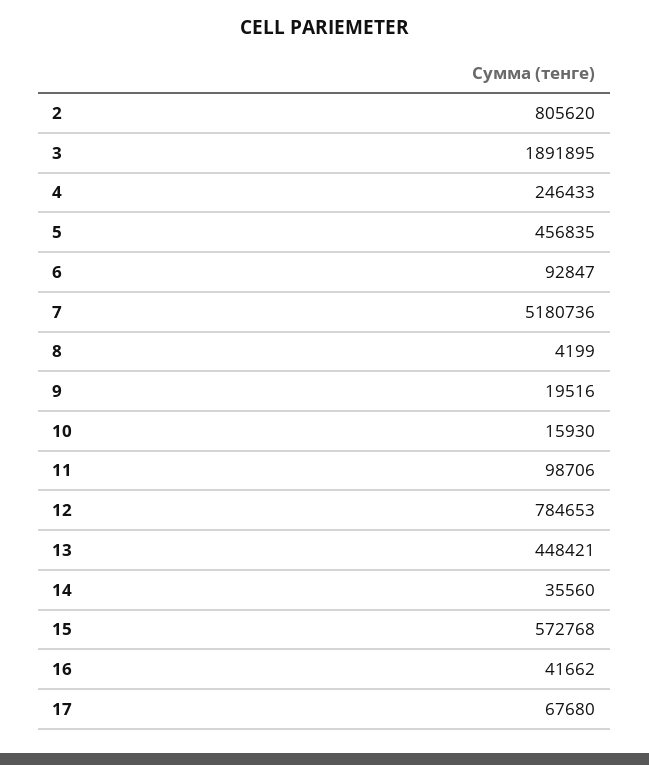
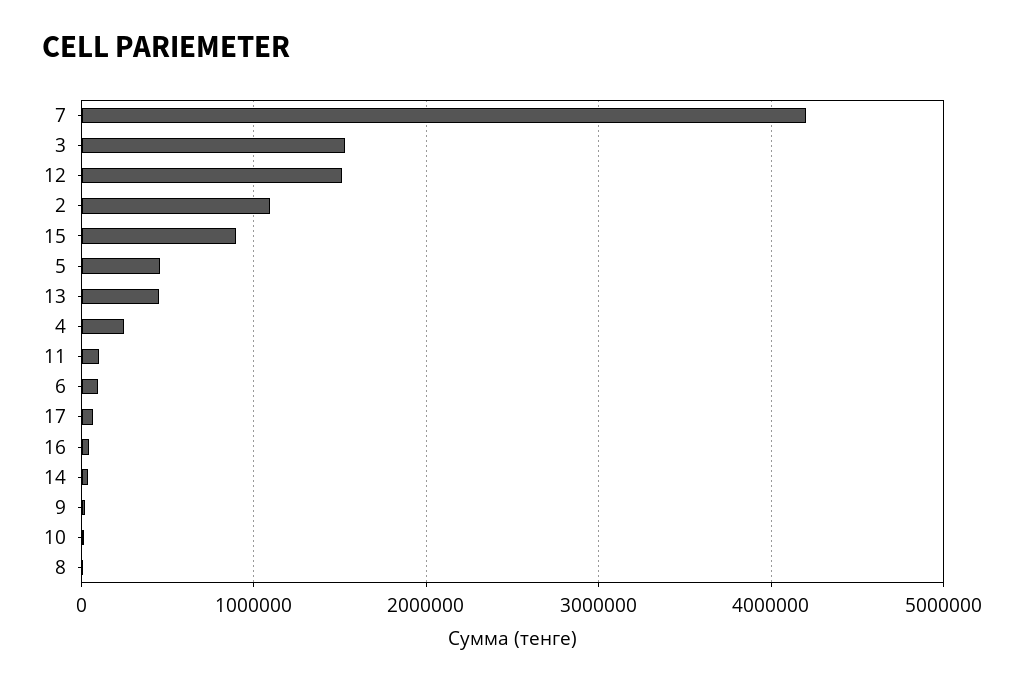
  {
-   "2": 805620,
+   "2": 1100000,
-   "3": 1891895,
+   "3": 1500000,
    "4": 246433,
    "5": 456835,
    "6": 92847,
-   "7": 5180736,
+   "7": 4200000,
    "8": 4199,
    "9": 19516,
    "10": 15930,
    "11": 98706,
-   "12": 784653,
+   "12": 1500000,
    "13": 448421,
    "14": 35560,
-   "15": 572768,
+   "15": 900000,
    "16": 41662,
    "17": 67680
  }

